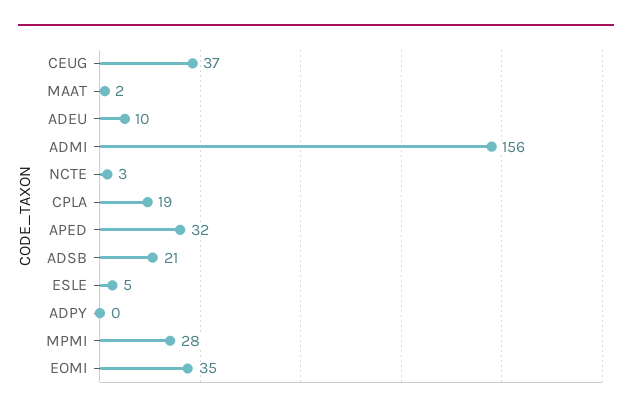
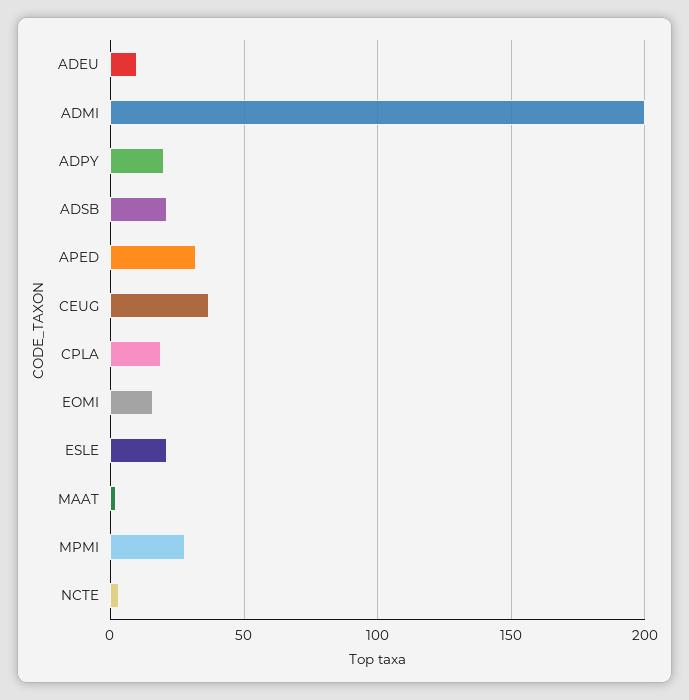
  {
    "CEUG": 37,
    "MAAT": 2,
    "ADEU": 10,
-   "ADMI": 156,
+   "ADMI": 200,
    "NCTE": 3,
    "CPLA": 19,
    "APED": 32,
    "ADSB": 21,
-   "ESLE": 5,
+   "ESLE": 20,
-   "ADPY": 0,
+   "ADPY": 20,
    "MPMI": 28,
-   "EOMI": 35
+   "EOMI": 15
  }

